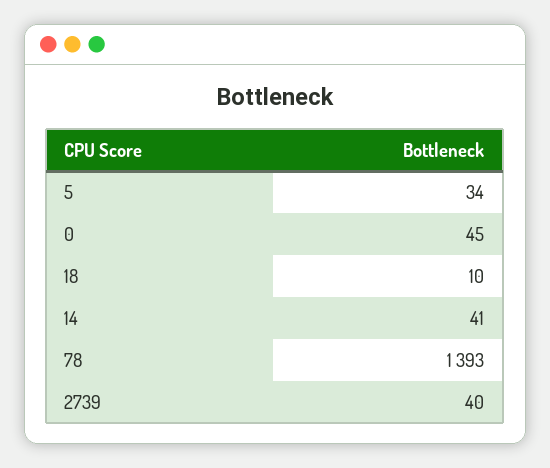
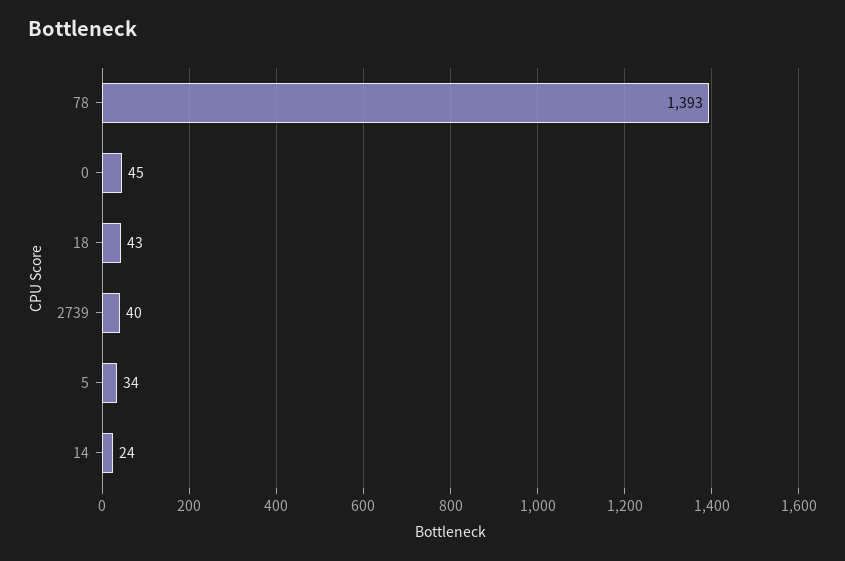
  {
    "5": 34,
    "0": 45,
-   "18": 10,
+   "18": 43,
-   "14": 41,
+   "14": 24,
    "78": 1393,
    "2739": 40
  }

